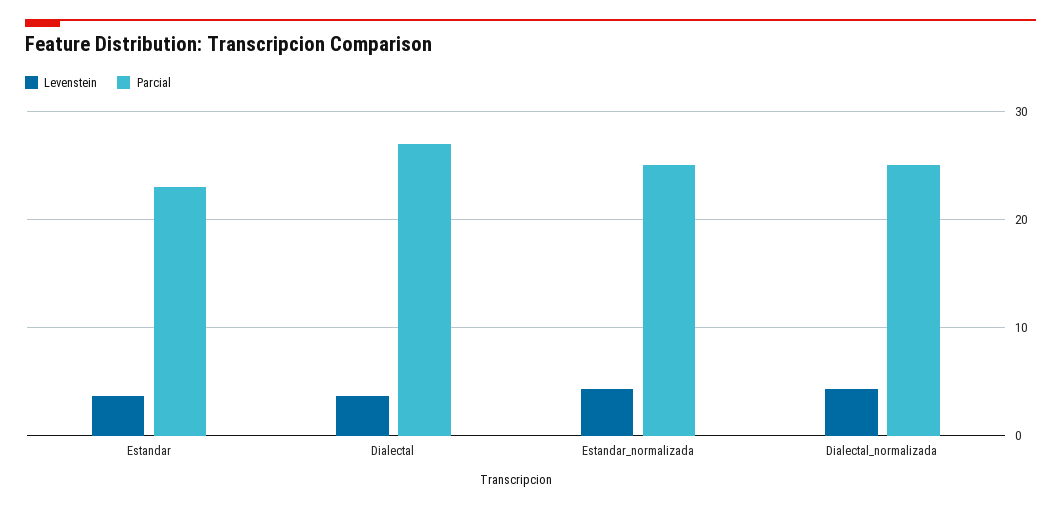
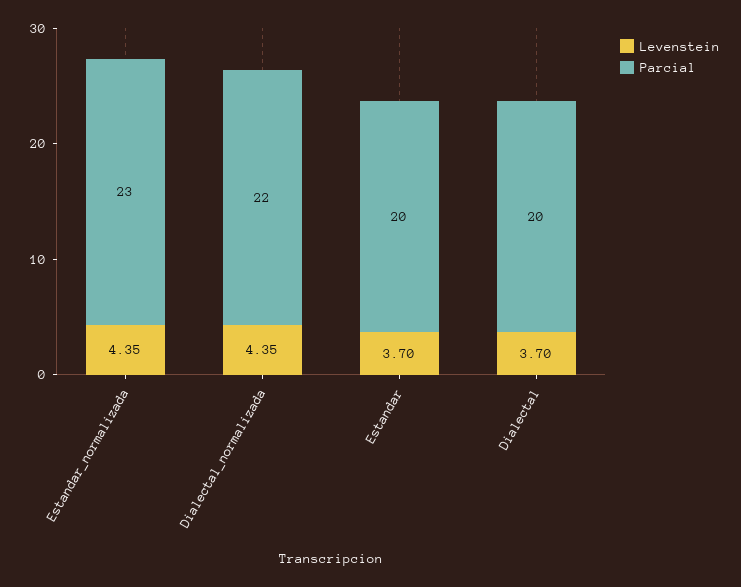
  {
    "Levenstein": {
      "Estandar": 3.7,
      "Dialectal": 3.7,
      "Estandar_normalizada": 4.35,
      "Dialectal_normalizada": 4.35
    },
    "Parcial": {
-     "Estandar": 23,
+     "Estandar": 20,
-     "Dialectal": 27,
+     "Dialectal": 20,
-     "Estandar_normalizada": 25,
+     "Estandar_normalizada": 23,
-     "Dialectal_normalizada": 25
+     "Dialectal_normalizada": 22
    }
  }

